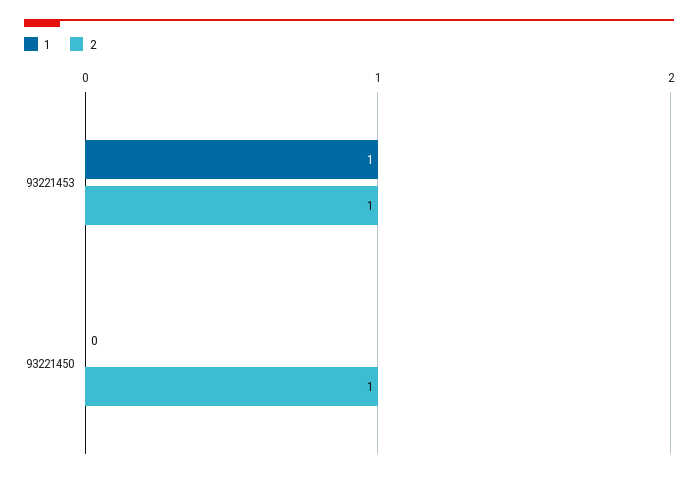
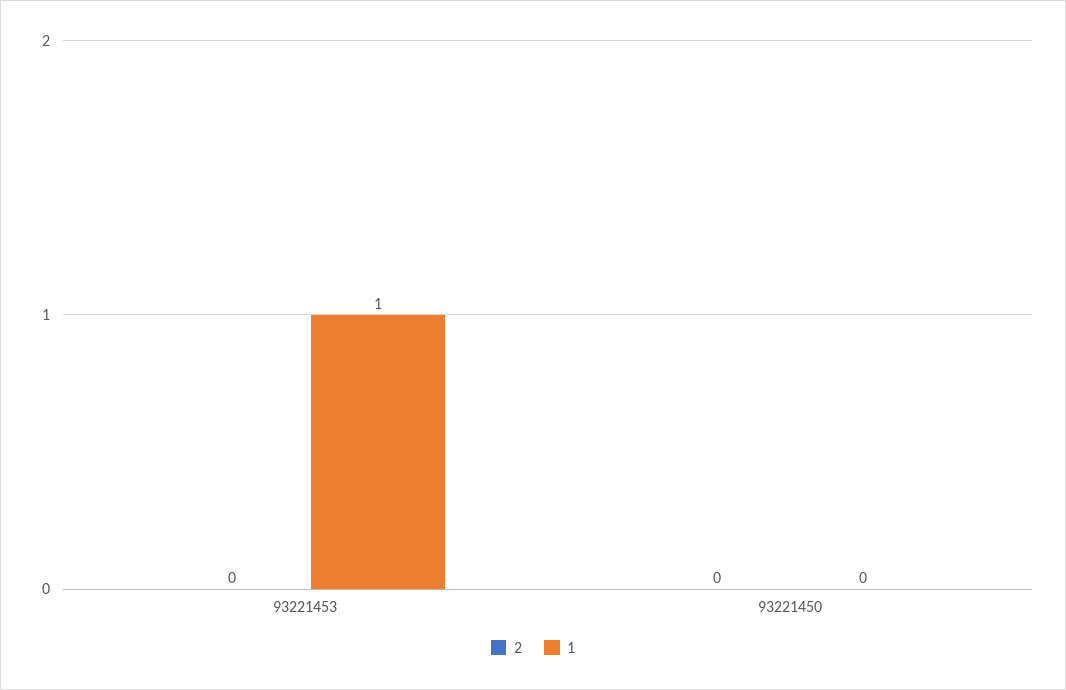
  {
    "1": {
      "93221453": 1,
      "93221450": 0
    },
    "2": {
-     "93221453": 1,
+     "93221453": 0,
-     "93221450": 1
+     "93221450": 0
    }
  }

